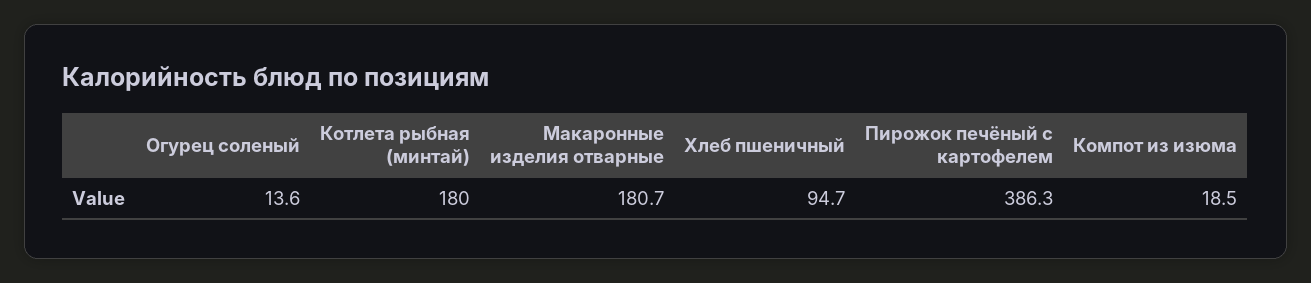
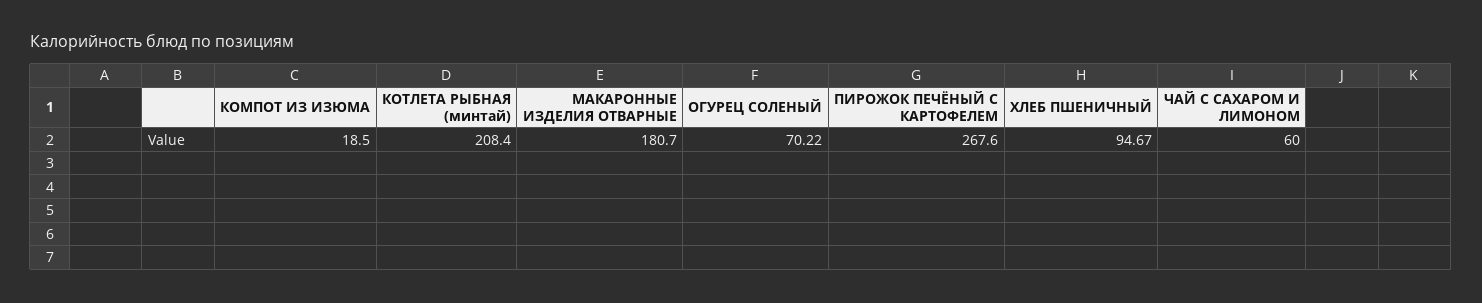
  {
-   "Огурец соленый": 13.6,
+   "Огурец соленый": 70.22,
-   "Котлета рыбная (минтай)": 180,
+   "Котлета рыбная (минтай)": 208.4,
    "Макаронные изделия отварные": 180.7,
    "Хлеб пшеничный": 94.67,
-   "Пирожок печёный с картофелем": 386.3,
+   "Пирожок печёный с картофелем": 267.6,
-   "Компот из изюма": 18.5
+   "Компот из изюма": 18.5,
+   "ЧАЙ С САХАРОМ И ЛИМОНОМ": 60
  }

